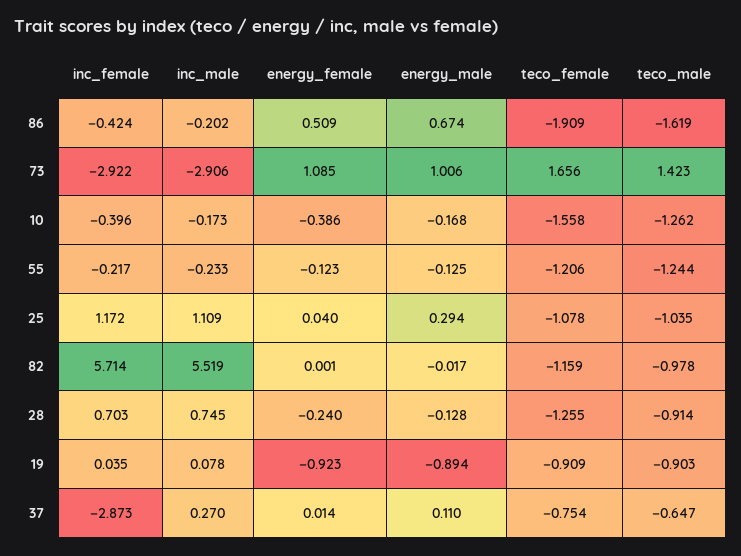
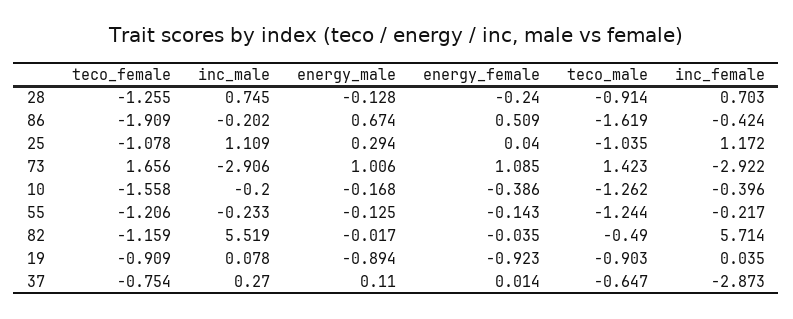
  {
    "inc_female": {
      "86": -0.424,
      "73": -2.922,
      "10": -0.396,
      "55": -0.217,
      "25": 1.172,
      "82": 5.714,
      "28": 0.703,
      "19": 0.035,
      "37": -2.873
    },
    "inc_male": {
      "86": -0.202,
      "73": -2.906,
-     "10": -0.173,
+     "10": -0.2,
      "55": -0.233,
      "25": 1.109,
      "82": 5.519,
      "28": 0.745,
      "19": 0.078,
      "37": 0.27
    },
    "energy_female": {
      "86": 0.509,
      "73": 1.085,
      "10": -0.386,
-     "55": -0.123,
+     "55": -0.143,
      "25": 0.04,
-     "82": 0.001,
+     "82": -0.035,
      "28": -0.24,
      "19": -0.923,
      "37": 0.014
    },
    "energy_male": {
      "86": 0.674,
      "73": 1.006,
      "10": -0.168,
      "55": -0.125,
      "25": 0.294,
      "82": -0.017,
      "28": -0.128,
      "19": -0.894,
      "37": 0.11
    },
    "teco_female": {
      "86": -1.909,
      "73": 1.656,
      "10": -1.558,
      "55": -1.206,
      "25": -1.078,
      "82": -1.159,
      "28": -1.255,
      "19": -0.909,
      "37": -0.754
    },
    "teco_male": {
      "86": -1.619,
      "73": 1.423,
      "10": -1.262,
      "55": -1.244,
      "25": -1.035,
-     "82": -0.978,
+     "82": -0.49,
      "28": -0.914,
      "19": -0.903,
      "37": -0.647
    }
  }

